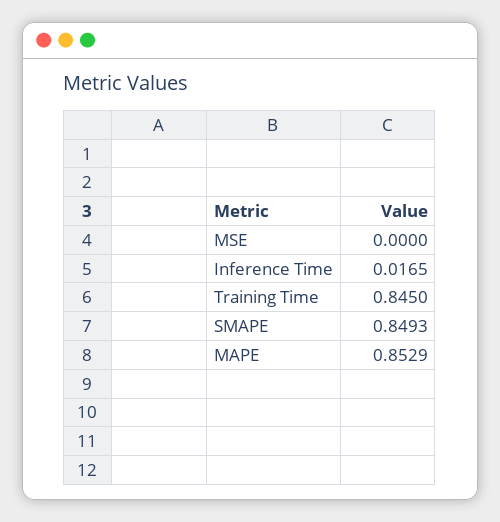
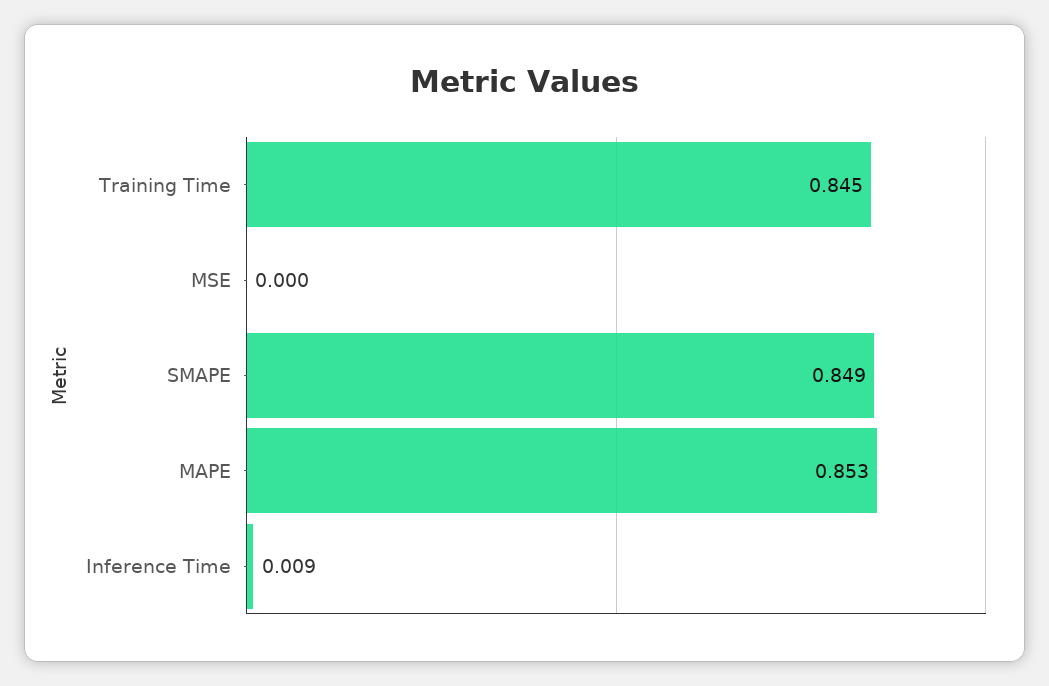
  {
    "MSE": 0,
-   "Inference Time": 0.0165,
+   "Inference Time": 0.009,
    "Training Time": 0.845,
    "SMAPE": 0.8493,
    "MAPE": 0.8529
  }

